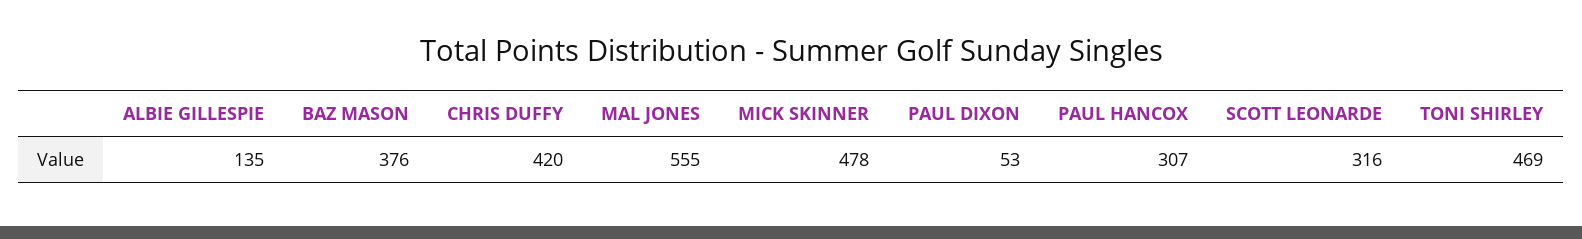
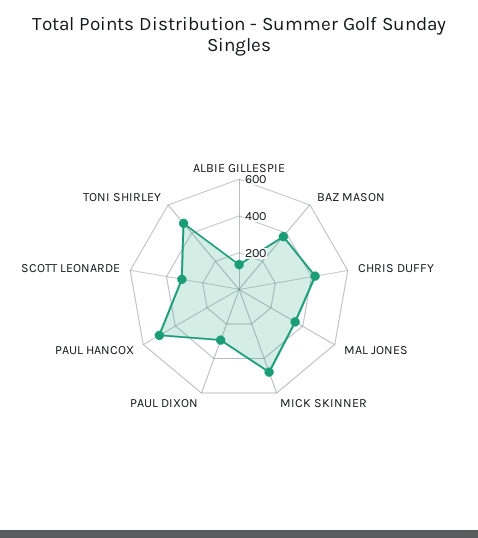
  {
    "ALBIE GILLESPIE": 135,
    "BAZ MASON": 376,
    "CHRIS DUFFY": 420,
-   "MAL JONES": 555,
+   "MAL JONES": 350,
    "MICK SKINNER": 478,
-   "PAUL DIXON": 53,
+   "PAUL DIXON": 300,
-   "PAUL HANCOX": 307,
+   "PAUL HANCOX": 500,
    "SCOTT LEONARDE": 316,
    "TONI SHIRLEY": 469
  }

